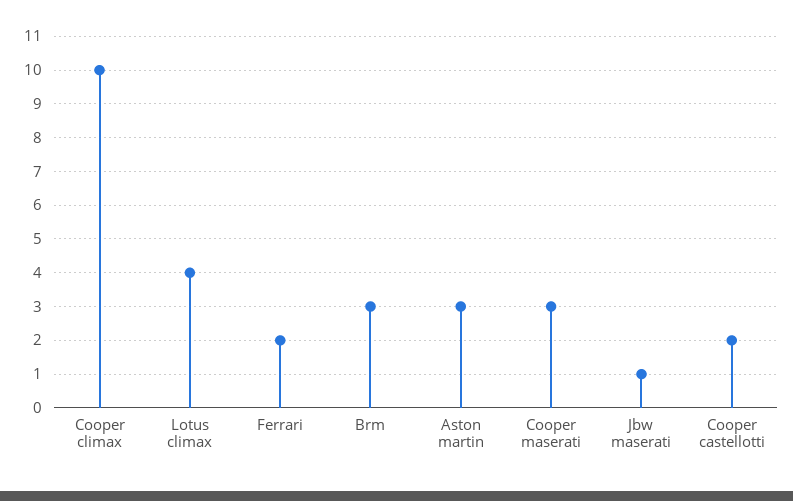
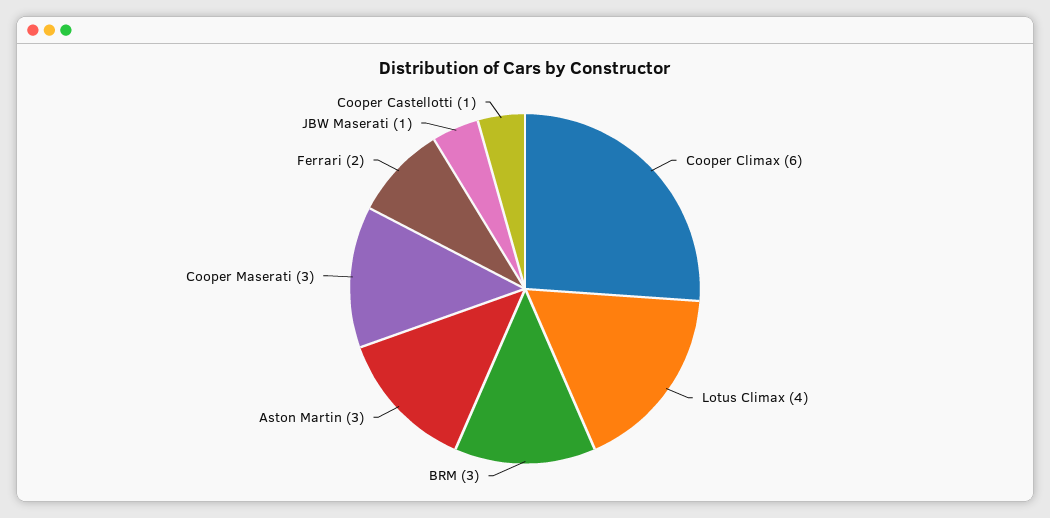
  {
-   "Cooper climax": 10,
+   "Cooper climax": 6,
    "Lotus climax": 4,
    "Ferrari": 2,
    "Brm": 3,
    "Aston martin": 3,
    "Cooper maserati": 3,
    "Jbw maserati": 1,
-   "Cooper castellotti": 2
+   "Cooper castellotti": 1
  }

